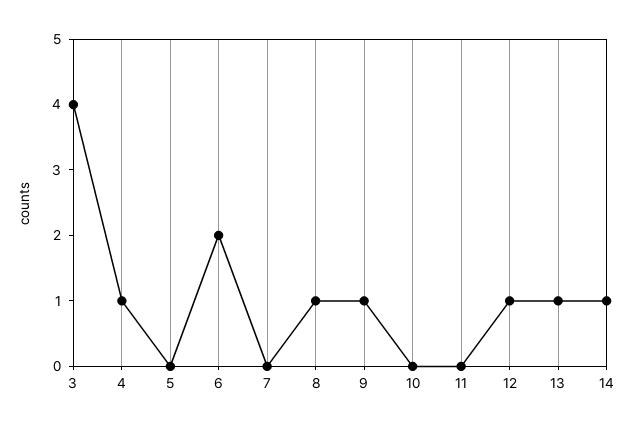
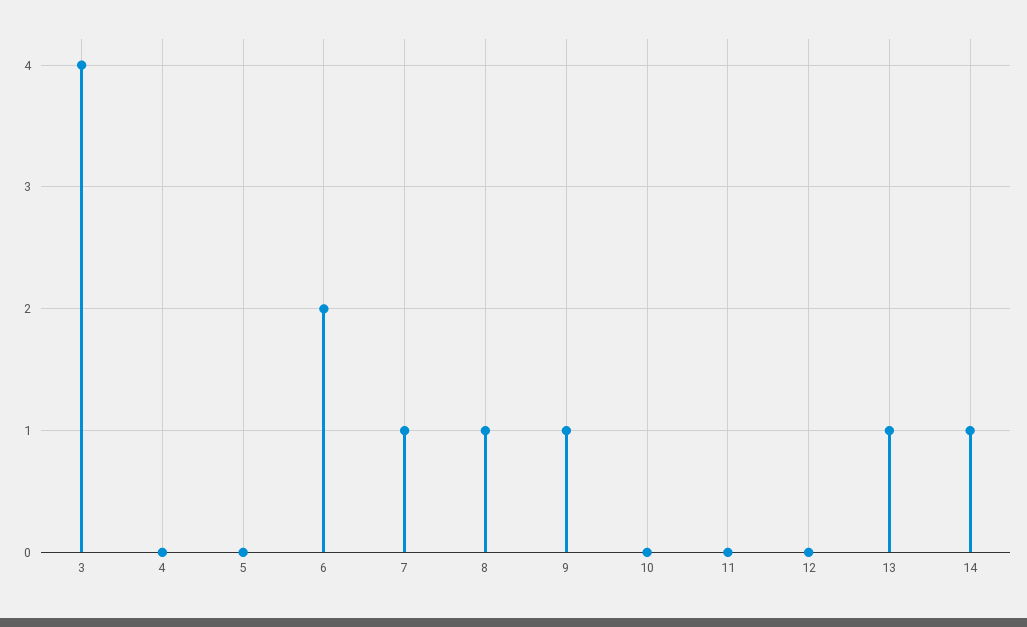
  {
    "3": 4,
-   "4": 1,
+   "4": 0,
    "5": 0,
    "6": 2,
-   "7": 0,
+   "7": 1,
    "8": 1,
    "9": 1,
    "10": 0,
    "11": 0,
-   "12": 1,
+   "12": 0,
    "13": 1,
    "14": 1
  }

